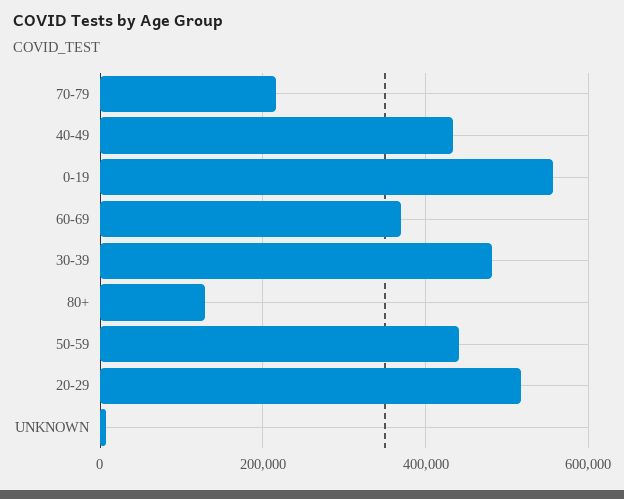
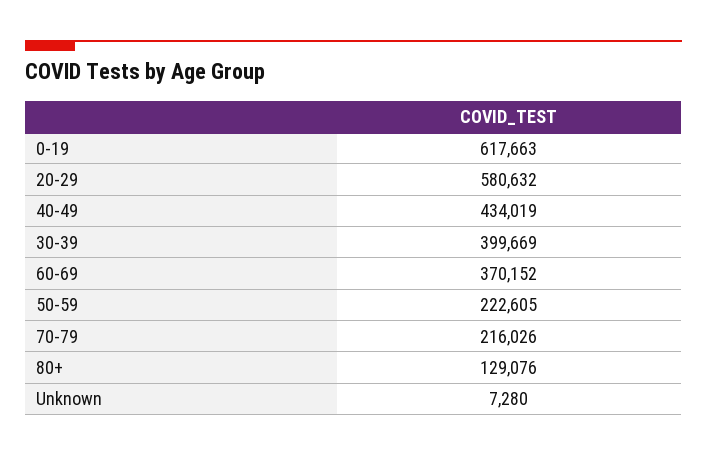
  {
    "70-79": 216026,
    "40-49": 434019,
-   "0-19": 560000,
+   "0-19": 617663,
    "60-69": 370152,
-   "30-39": 480000,
+   "30-39": 399669,
    "80+": 129076,
-   "50-59": 440000,
+   "50-59": 222605,
-   "20-29": 520000,
+   "20-29": 580632,
    "UNKNOWN": 7280
  }

